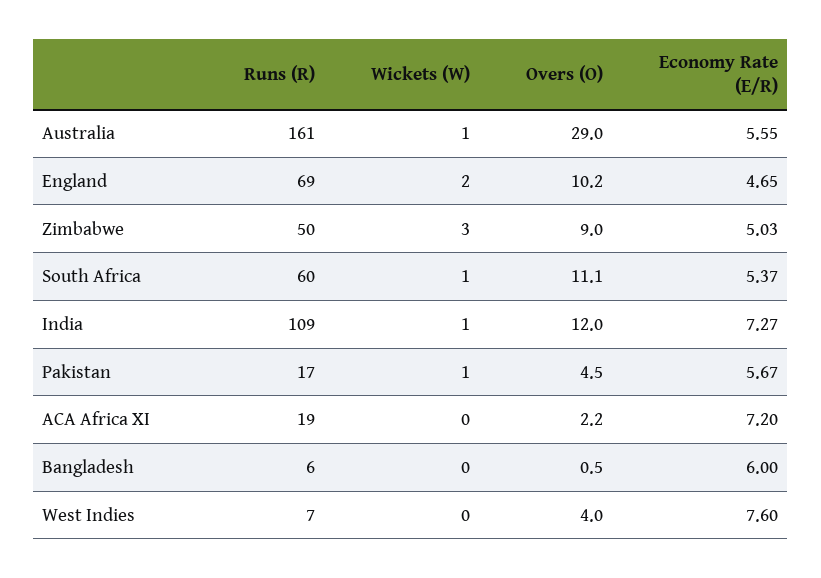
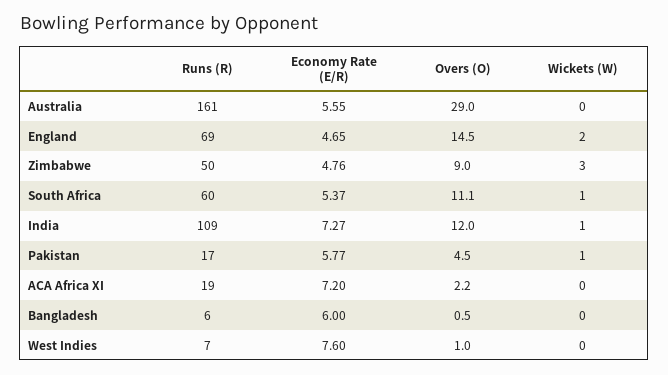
  {
    "Runs (R)": {
      "Australia": 161,
      "England": 69,
      "Zimbabwe": 50,
      "South Africa": 60,
      "India": 109,
      "Pakistan": 17,
      "ACA Africa XI": 19,
      "Bangladesh": 6,
      "West Indies": 7
    },
    "Wickets (W)": {
-     "Australia": 1,
+     "Australia": 0,
      "England": 2,
      "Zimbabwe": 3,
      "South Africa": 1,
      "India": 1,
      "Pakistan": 1,
      "ACA Africa XI": 0,
      "Bangladesh": 0,
      "West Indies": 0
    },
    "Overs (O)": {
      "Australia": 29,
-     "England": 10.2,
+     "England": 14.5,
      "Zimbabwe": 9,
      "South Africa": 11.1,
      "India": 12,
      "Pakistan": 4.5,
      "ACA Africa XI": 2.2,
      "Bangladesh": 0.5,
-     "West Indies": 4
+     "West Indies": 1
    },
    "Economy Rate (E/R)": {
      "Australia": 5.55,
      "England": 4.65,
-     "Zimbabwe": 5.03,
+     "Zimbabwe": 4.76,
      "South Africa": 5.37,
      "India": 7.27,
-     "Pakistan": 5.67,
+     "Pakistan": 5.77,
      "ACA Africa XI": 7.2,
      "Bangladesh": 6,
      "West Indies": 7.6
    }
  }

